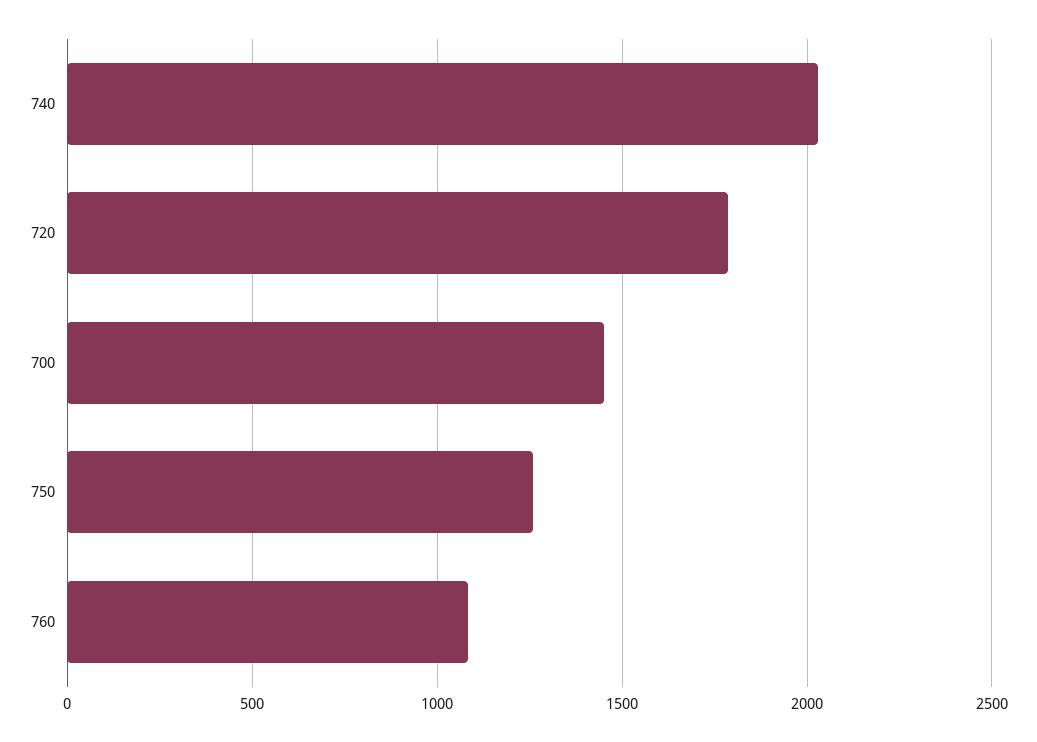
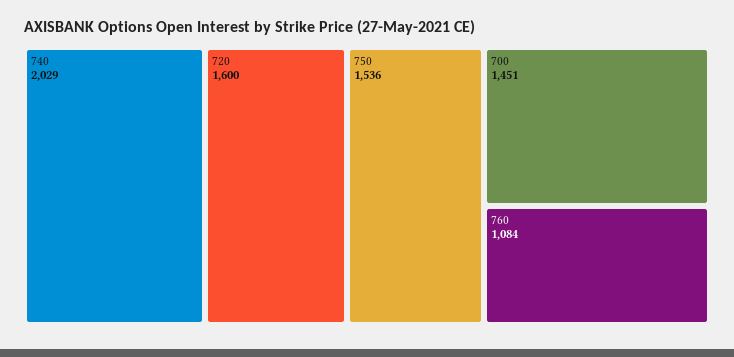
  {
    "740": 2029,
-   "720": 1800,
+   "720": 1600,
    "700": 1451,
-   "750": 1250,
+   "750": 1536,
    "760": 1084
  }

